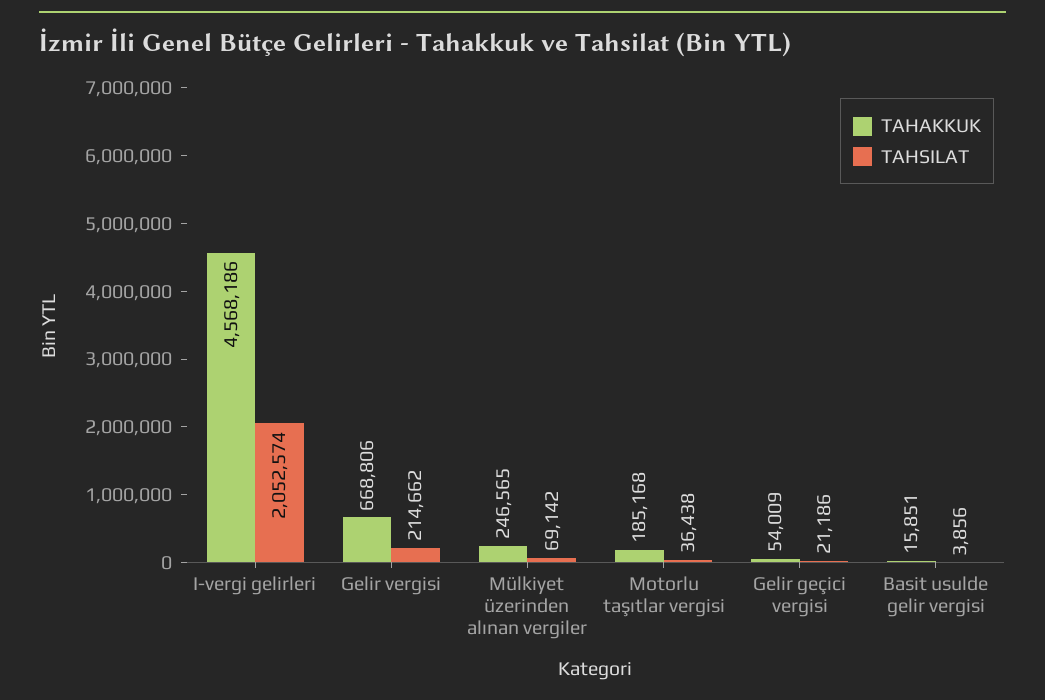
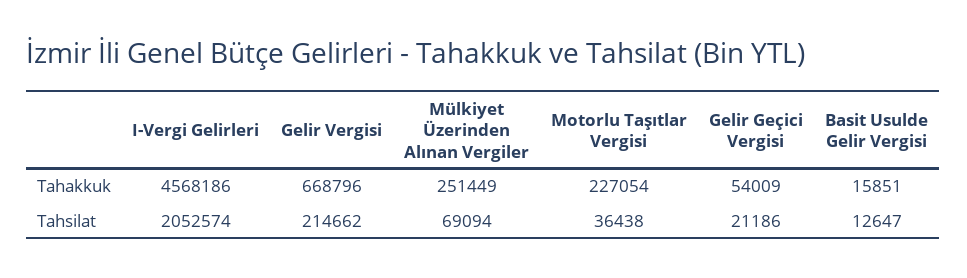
  {
    "TAHAKKUK": {
      "I-vergi gelirleri": 4568186,
-     "Gelir vergisi": 668806,
+     "Gelir vergisi": 668796,
-     "Mülkiyet üzerinden alınan vergiler": 246565,
+     "Mülkiyet üzerinden alınan vergiler": 251449,
-     "Motorlu taşıtlar vergisi": 185168,
+     "Motorlu taşıtlar vergisi": 227054,
      "Gelir geçici vergisi": 54009,
      "Basit usulde gelir vergisi": 15851
    },
    "TAHSILAT": {
      "I-vergi gelirleri": 2052574,
      "Gelir vergisi": 214662,
-     "Mülkiyet üzerinden alınan vergiler": 69142,
+     "Mülkiyet üzerinden alınan vergiler": 69094,
      "Motorlu taşıtlar vergisi": 36438,
      "Gelir geçici vergisi": 21186,
-     "Basit usulde gelir vergisi": 3856
+     "Basit usulde gelir vergisi": 12647
    }
  }

